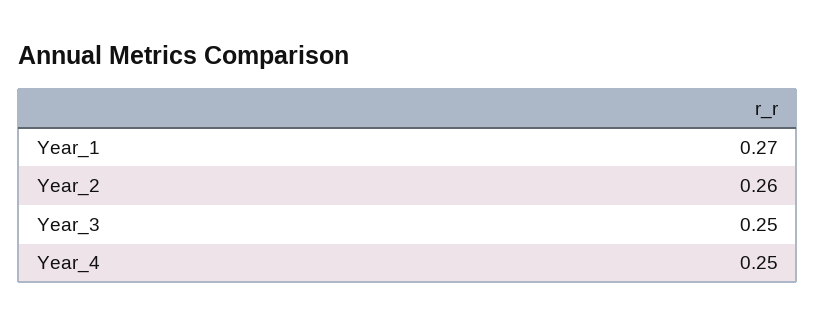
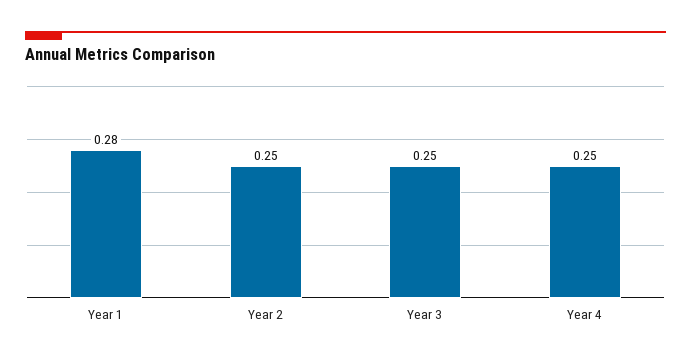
  {
-   "Year_1": 0.27,
+   "Year_1": 0.28,
-   "Year_2": 0.26,
+   "Year_2": 0.25,
    "Year_3": 0.25,
    "Year_4": 0.25
  }

